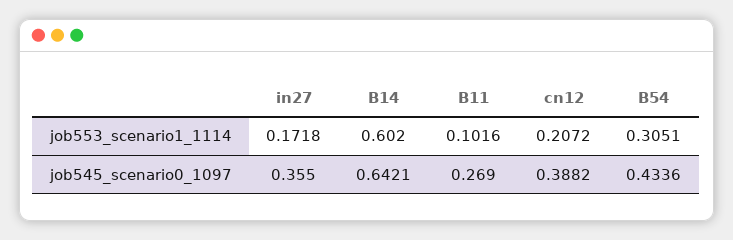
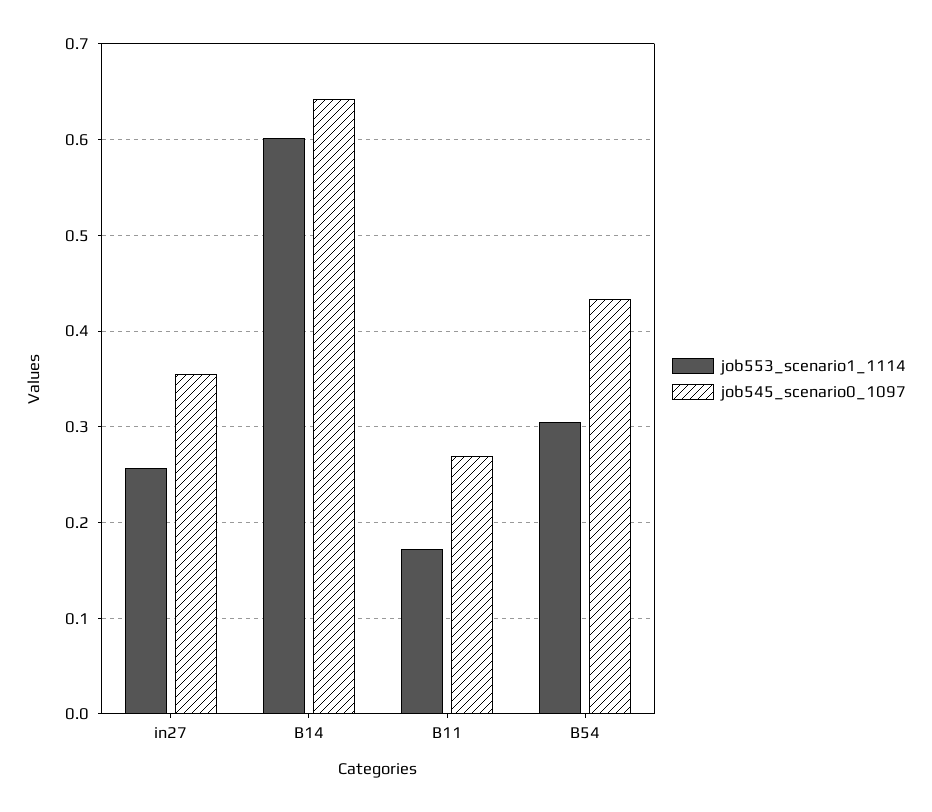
  {
    "job553_scenario1_1114": {
-     "in27": 0.1718,
+     "in27": 0.26,
      "B14": 0.602,
-     "B11": 0.1016,
+     "B11": 0.17,
-     "cn12": 0.2072,
      "B54": 0.3051
    },
    "job545_scenario0_1097": {
      "in27": 0.355,
      "B14": 0.6421,
      "B11": 0.269,
-     "cn12": 0.3882,
      "B54": 0.4336
    }
  }

